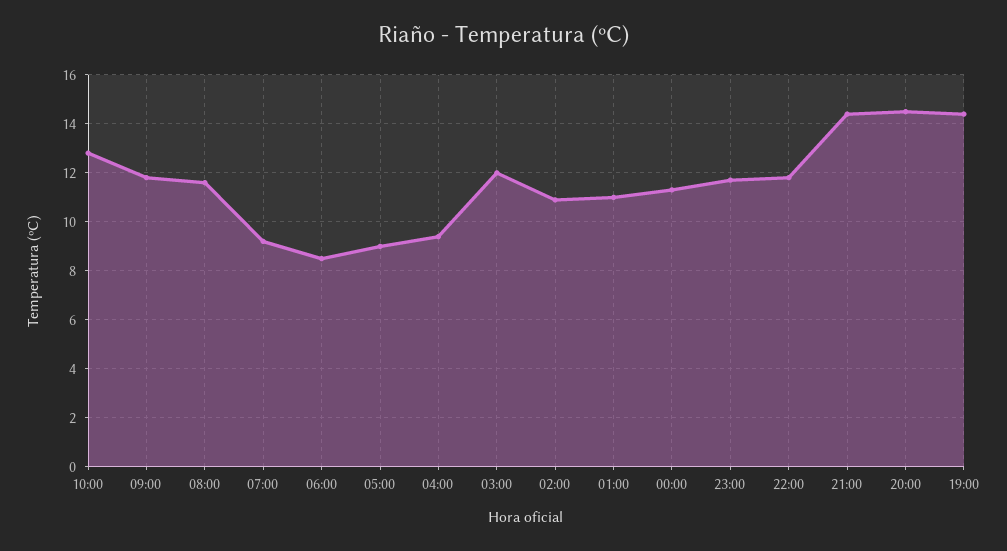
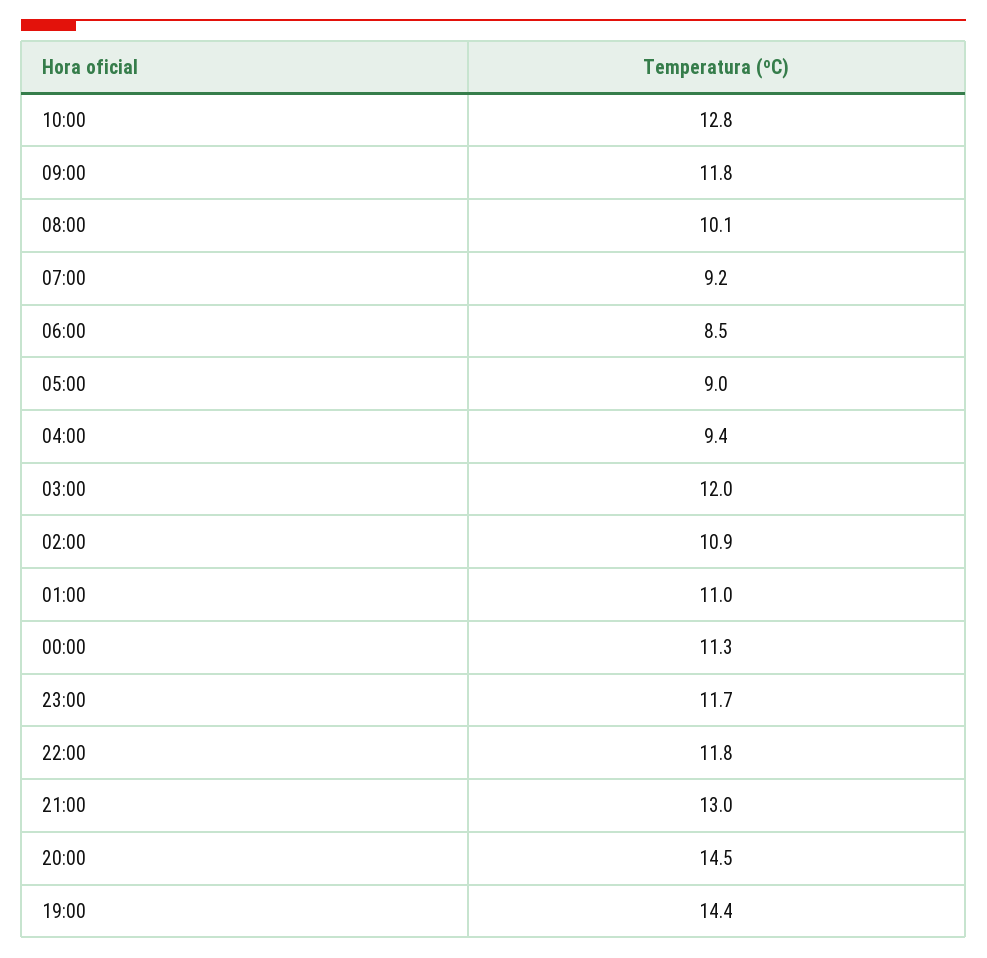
  {
    "10:00": 12.8,
    "09:00": 11.8,
-   "08:00": 11.5,
+   "08:00": 10.1,
    "07:00": 9.2,
    "06:00": 8.5,
    "05:00": 9,
    "04:00": 9.4,
    "03:00": 12,
    "02:00": 10.9,
    "01:00": 11,
    "00:00": 11.3,
    "23:00": 11.7,
    "22:00": 11.8,
-   "21:00": 14.5,
+   "21:00": 13,
    "20:00": 14.5,
    "19:00": 14.4
  }

